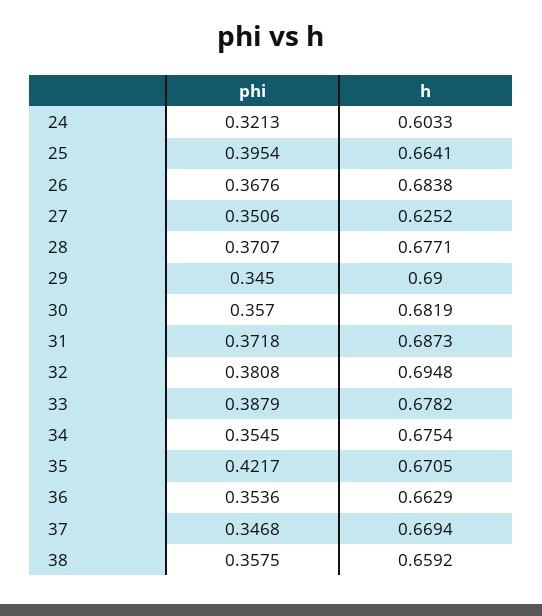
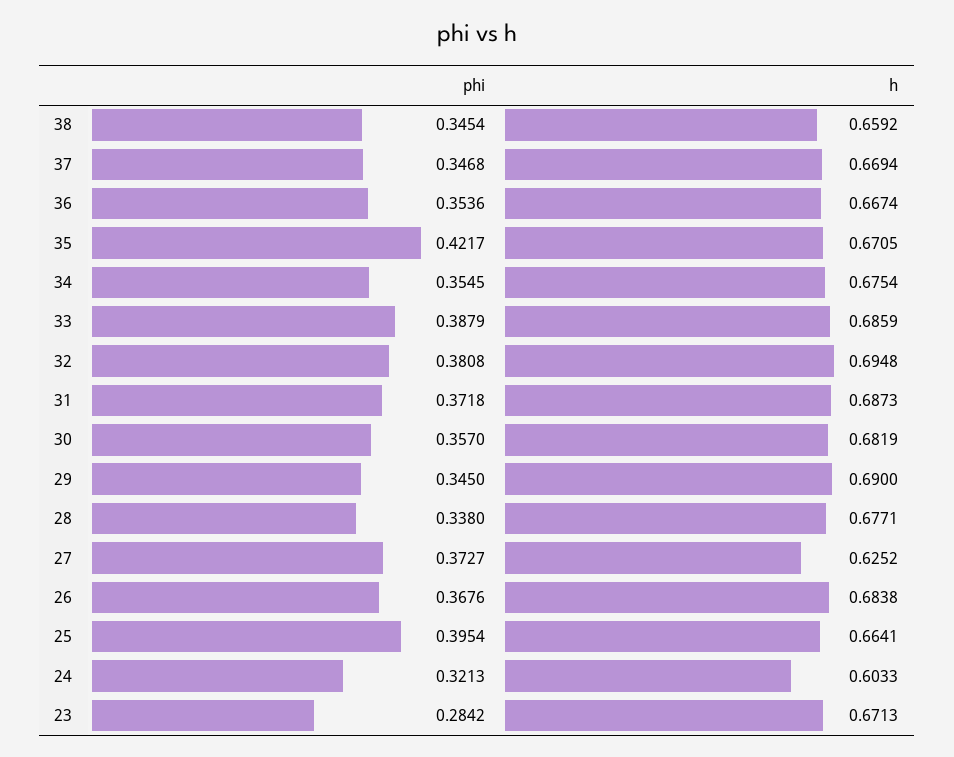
  {
    "phi": {
      "24": 0.3213,
      "25": 0.3954,
      "26": 0.3676,
-     "27": 0.3506,
+     "27": 0.3727,
-     "28": 0.3707,
+     "28": 0.338,
      "29": 0.345,
      "30": 0.357,
      "31": 0.3718,
      "32": 0.3808,
      "33": 0.3879,
      "34": 0.3545,
      "35": 0.4217,
      "36": 0.3536,
      "37": 0.3468,
-     "38": 0.3575
+     "38": 0.3454,
+     "23": 0.2842
    },
    "h": {
      "24": 0.6033,
      "25": 0.6641,
      "26": 0.6838,
      "27": 0.6252,
      "28": 0.6771,
      "29": 0.69,
      "30": 0.6819,
      "31": 0.6873,
      "32": 0.6948,
-     "33": 0.6782,
+     "33": 0.6859,
      "34": 0.6754,
      "35": 0.6705,
-     "36": 0.6629,
+     "36": 0.6674,
      "37": 0.6694,
-     "38": 0.6592
+     "38": 0.6592,
+     "23": 0.6713
    }
  }

